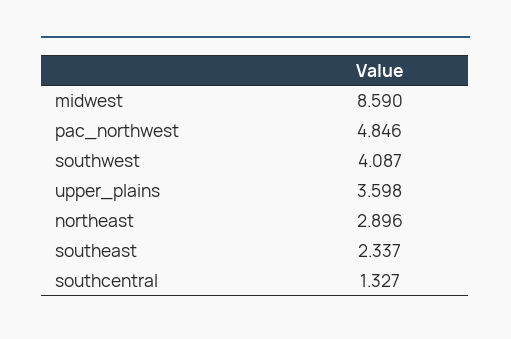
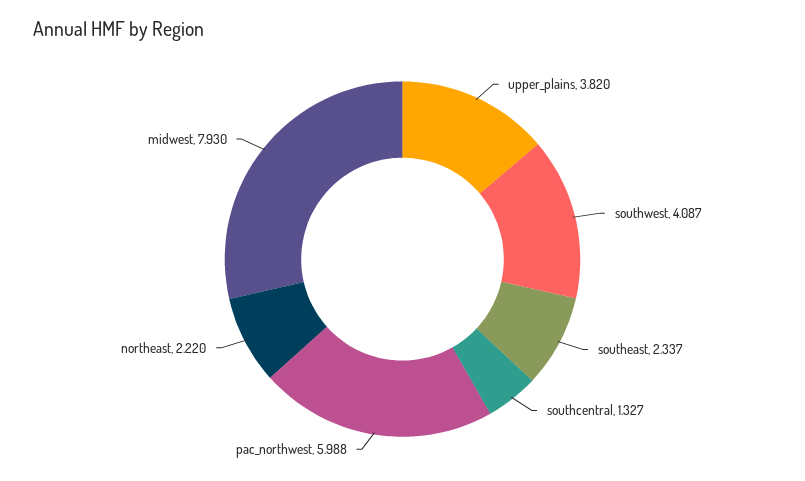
  {
-   "midwest": 8.59,
+   "midwest": 7.93,
-   "pac_northwest": 4.846,
+   "pac_northwest": 5.988,
    "southwest": 4.087,
-   "upper_plains": 3.598,
+   "upper_plains": 3.82,
-   "northeast": 2.896,
+   "northeast": 2.22,
    "southeast": 2.337,
    "southcentral": 1.327
  }

